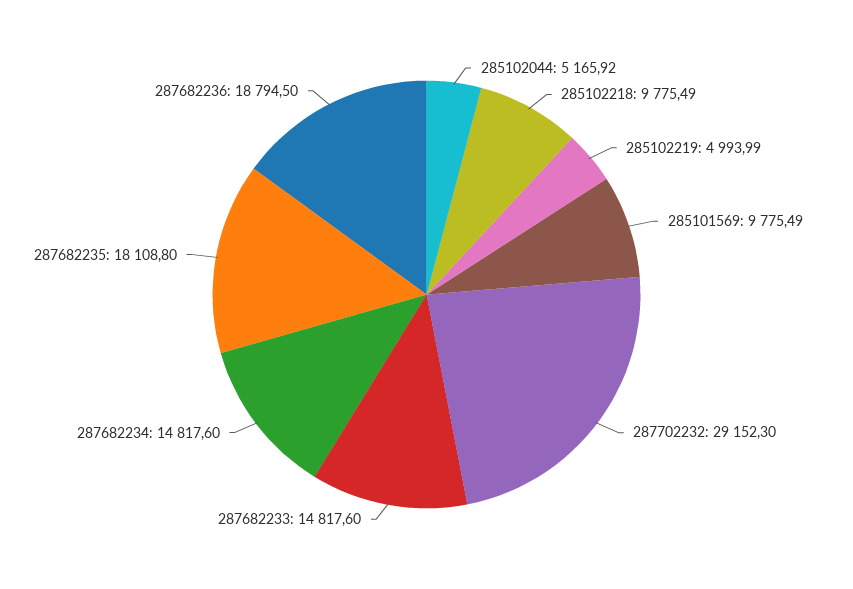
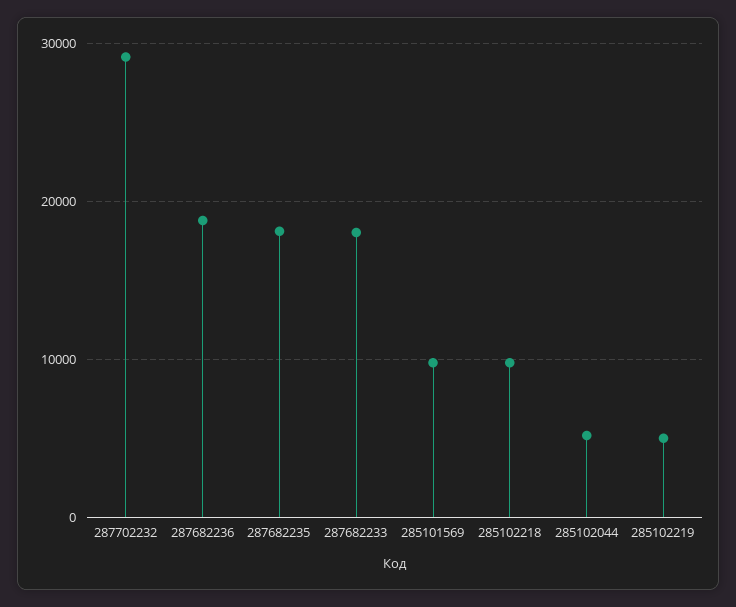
  {
    "285102044": 5165.92,
    "285102218": 9775.49,
    "285102219": 4993.99,
    "285101569": 9775.49,
    "287702232": 29152.3,
-   "287682233": 14817.6,
+   "287682233": 18000,
-   "287682234": 14817.6,
    "287682235": 18108.8,
    "287682236": 18794.5
  }

